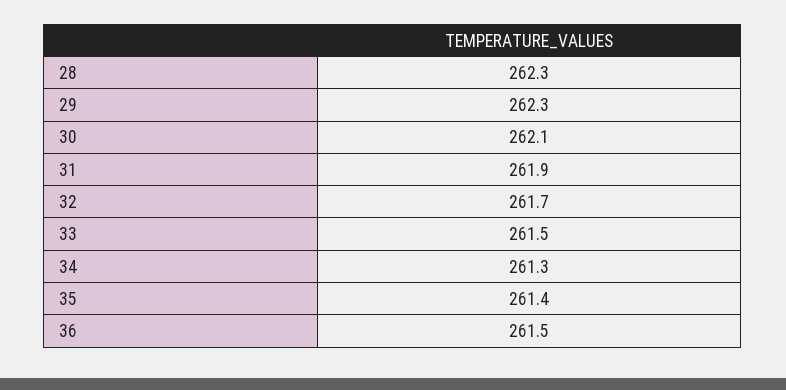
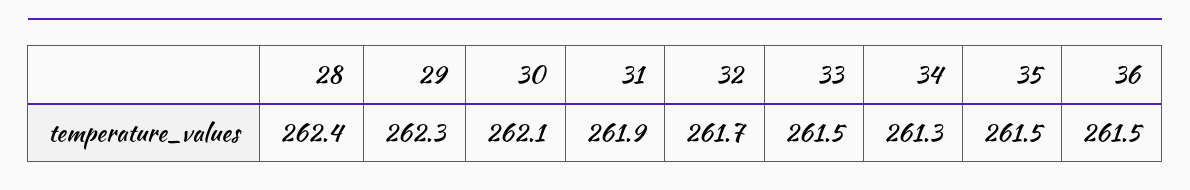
  {
-   "28": 262.3,
+   "28": 262.4,
    "29": 262.3,
    "30": 262.1,
    "31": 261.9,
    "32": 261.7,
    "33": 261.5,
    "34": 261.3,
-   "35": 261.4,
+   "35": 261.5,
    "36": 261.5
  }

